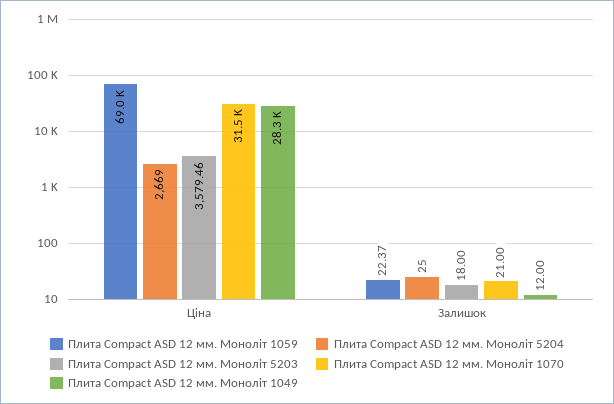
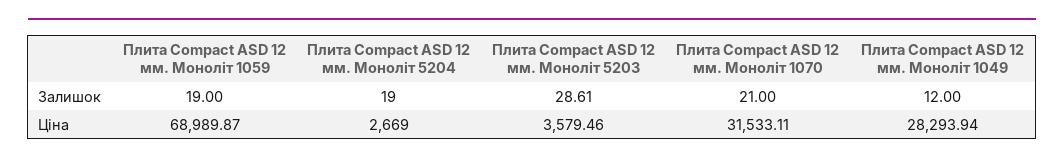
  {
    "Плита Compact ASD 12 мм. Моноліт 1059": {
      "Ціна": 68989.87,
-     "Залишок": 22.37
+     "Залишок": 19
    },
    "Плита Compact ASD 12 мм. Моноліт 5204": {
      "Ціна": 2669,
-     "Залишок": 25
+     "Залишок": 19
    },
    "Плита Compact ASD 12 мм. Моноліт 5203": {
      "Ціна": 3579.46,
-     "Залишок": 18
+     "Залишок": 28.61
    },
    "Плита Compact ASD 12 мм. Моноліт 1070": {
      "Ціна": 31533.11,
      "Залишок": 21
    },
    "Плита Compact ASD 12 мм. Моноліт 1049": {
      "Ціна": 28293.94,
      "Залишок": 12
    }
  }

